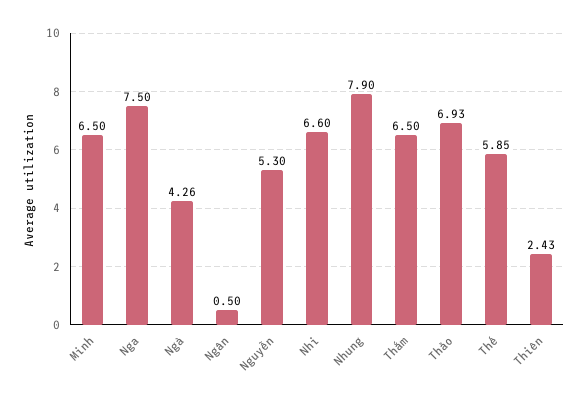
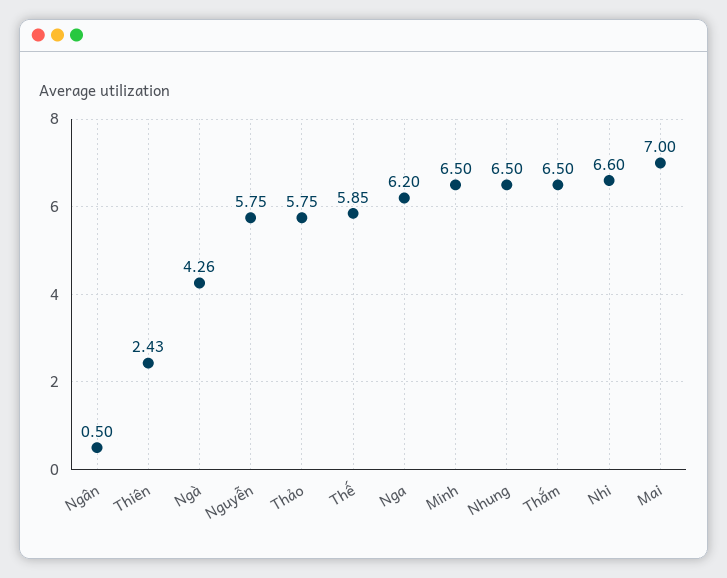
  {
    "Minh": 6.5,
-   "Nga": 7.5,
+   "Nga": 6.2,
    "Ngà": 4.26,
    "Ngân": 0.5,
-   "Nguyễn": 5.3,
+   "Nguyễn": 5.75,
    "Nhi": 6.6,
-   "Nhung": 7.9,
+   "Nhung": 6.5,
    "Thắm": 6.5,
-   "Thảo": 6.93,
+   "Thảo": 5.75,
    "Thế": 5.85,
-   "Thiên": 2.43
+   "Thiên": 2.43,
+   "Mai": 7
  }

